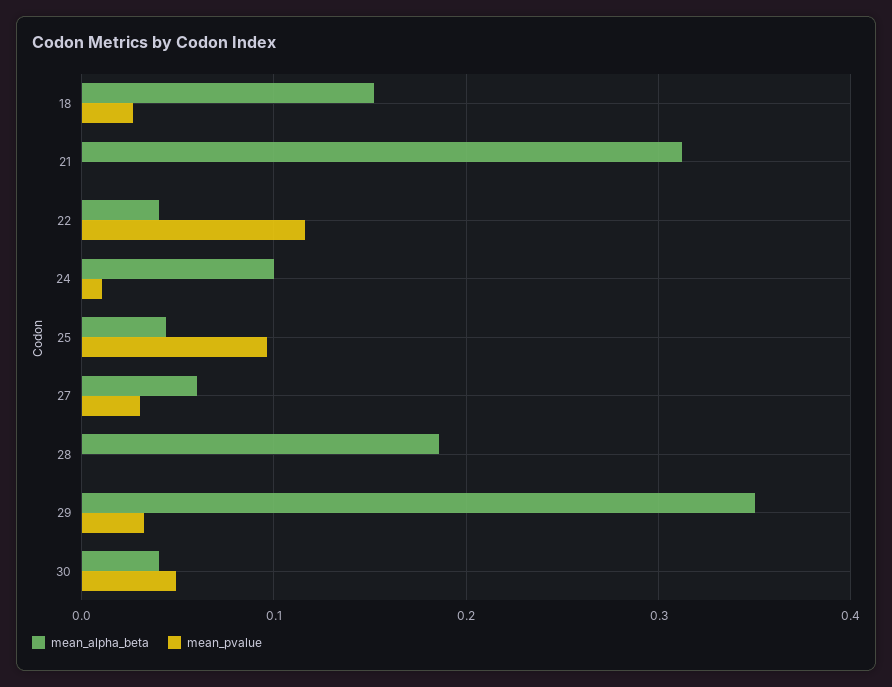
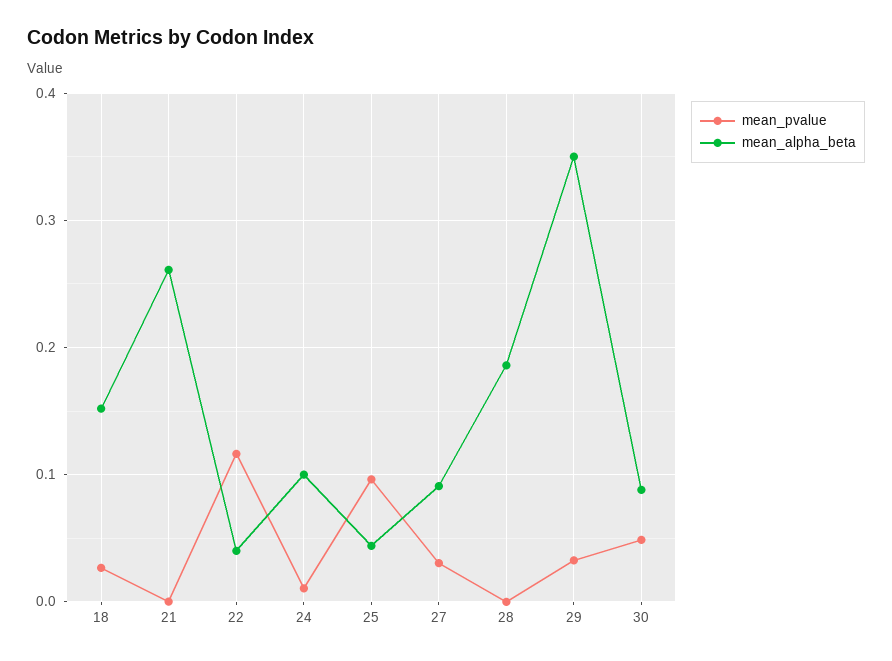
  {
    "mean_alpha_beta": {
      "18": 0.15,
-     "21": 0.31,
+     "21": 0.26,
      "22": 0.04,
      "24": 0.1,
      "25": 0.04,
-     "27": 0.06,
+     "27": 0.09,
      "28": 0.19,
      "29": 0.35,
-     "30": 0.04
+     "30": 0.09
    },
    "mean_pvalue": {
      "18": 0.03,
      "21": 0,
      "22": 0.12,
      "24": 0.01,
      "25": 0.1,
      "27": 0.03,
      "28": 0,
      "29": 0.03,
      "30": 0.05
    }
  }

